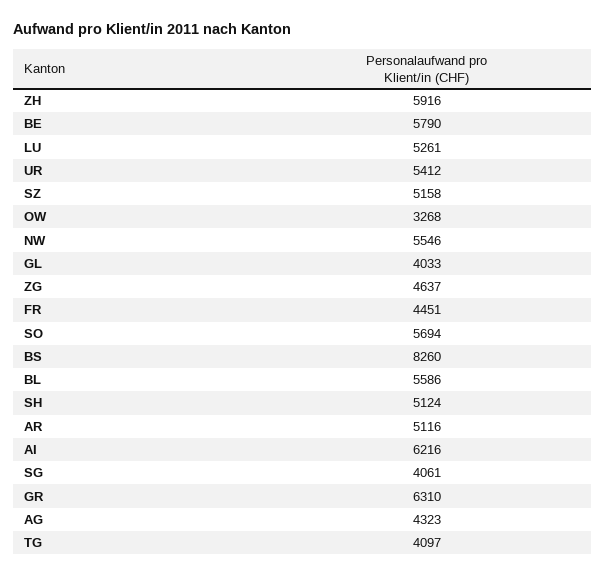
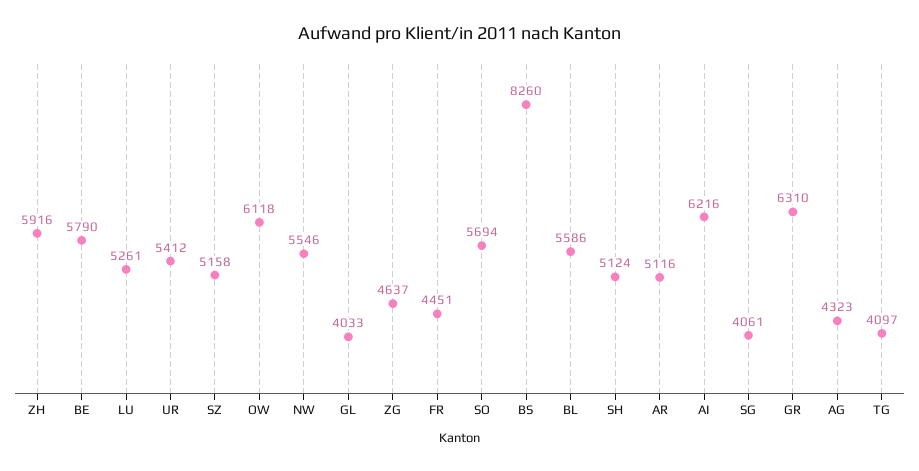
  {
    "ZH": 5916,
    "BE": 5790,
    "LU": 5261,
    "UR": 5412,
    "SZ": 5158,
-   "OW": 3268,
+   "OW": 6118,
    "NW": 5546,
    "GL": 4033,
    "ZG": 4637,
    "FR": 4451,
    "SO": 5694,
    "BS": 8260,
    "BL": 5586,
    "SH": 5124,
    "AR": 5116,
    "AI": 6216,
    "SG": 4061,
    "GR": 6310,
    "AG": 4323,
    "TG": 4097
  }

